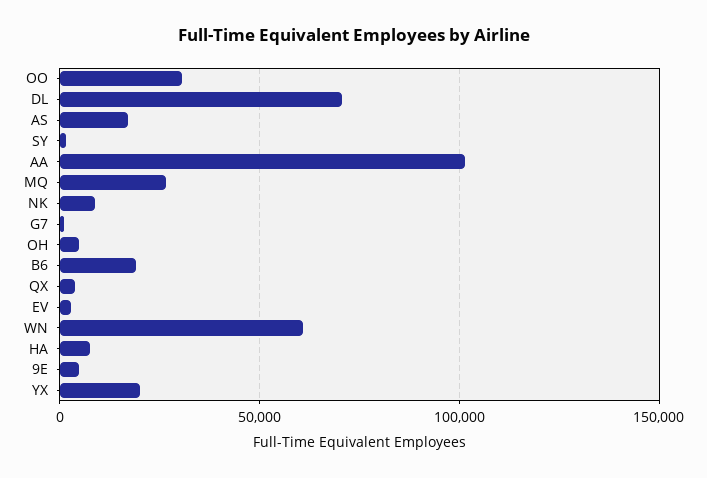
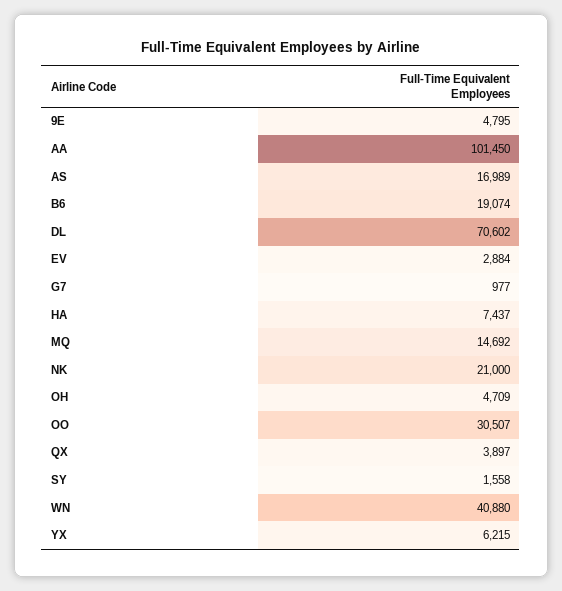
  {
    "OO": 30507,
    "DL": 70602,
    "AS": 16989,
    "SY": 1558,
    "AA": 101450,
-   "MQ": 25000,
+   "MQ": 14692,
-   "NK": 10000,
+   "NK": 21000,
    "G7": 977,
    "OH": 4709,
    "B6": 19074,
    "QX": 3897,
    "EV": 2884,
-   "WN": 60000,
+   "WN": 40880,
    "HA": 7437,
    "9E": 4795,
-   "YX": 20000
+   "YX": 6215
  }

